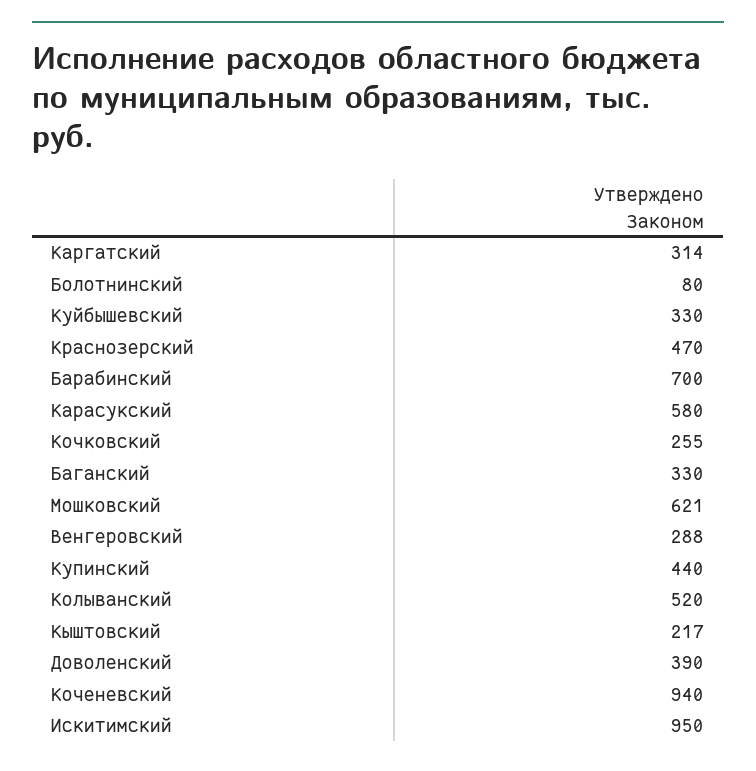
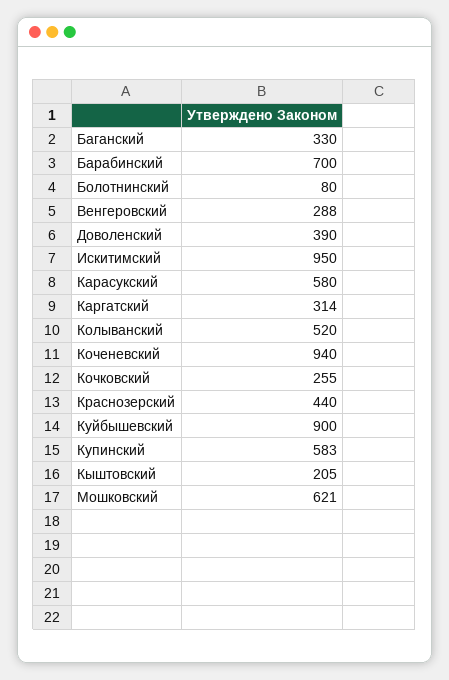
  {
    "Каргатский": 314,
    "Болотнинский": 80,
-   "Куйбышевский": 330,
+   "Куйбышевский": 900,
-   "Краснозерский": 470,
+   "Краснозерский": 440,
    "Барабинский": 700,
    "Карасукский": 580,
    "Кочковский": 255,
    "Баганский": 330,
    "Мошковский": 621,
    "Венгеровский": 288,
-   "Купинский": 440,
+   "Купинский": 583,
    "Колыванский": 520,
-   "Кыштовский": 217,
+   "Кыштовский": 205,
    "Доволенский": 390,
    "Коченевский": 940,
    "Искитимский": 950
  }

